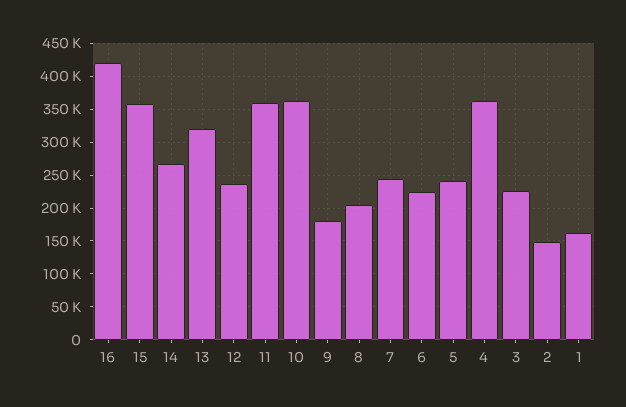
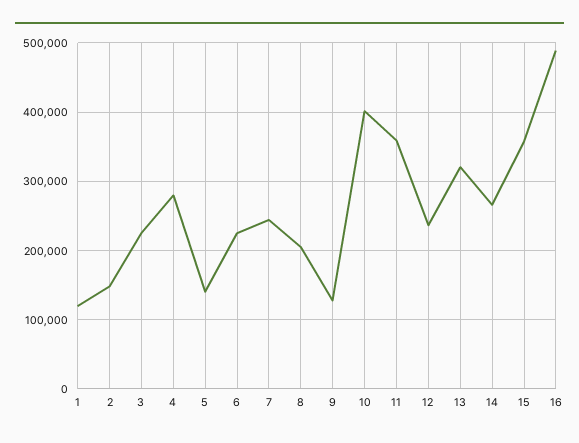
  {
-   "16": 420000,
+   "16": 490000,
    "15": 360000,
    "14": 270000,
    "13": 320000,
    "12": 240000,
    "11": 360000,
-   "10": 360000,
+   "10": 400000,
-   "9": 180000,
+   "9": 130000,
    "8": 200000,
    "7": 240000,
    "6": 230000,
-   "5": 240000,
+   "5": 140000,
-   "4": 360000,
+   "4": 280000,
    "3": 230000,
    "2": 150000,
-   "1": 160000
+   "1": 120000
  }

